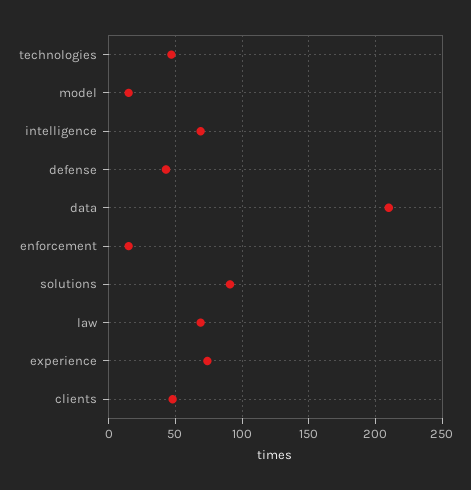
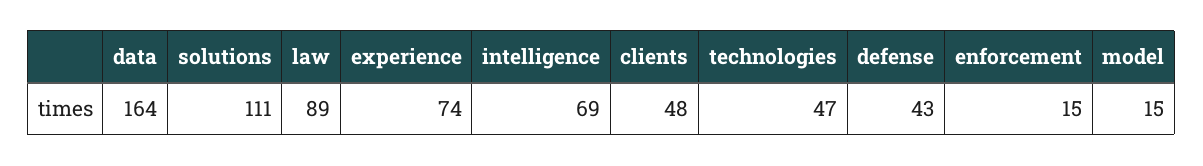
  {
    "technologies": 47,
    "model": 15,
    "intelligence": 69,
    "defense": 43,
-   "data": 210,
+   "data": 164,
    "enforcement": 15,
-   "solutions": 90,
+   "solutions": 111,
-   "law": 70,
+   "law": 89,
    "experience": 74,
    "clients": 48
  }

